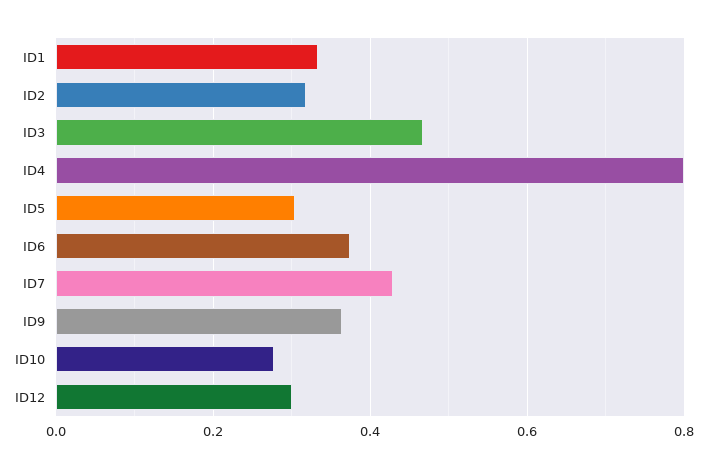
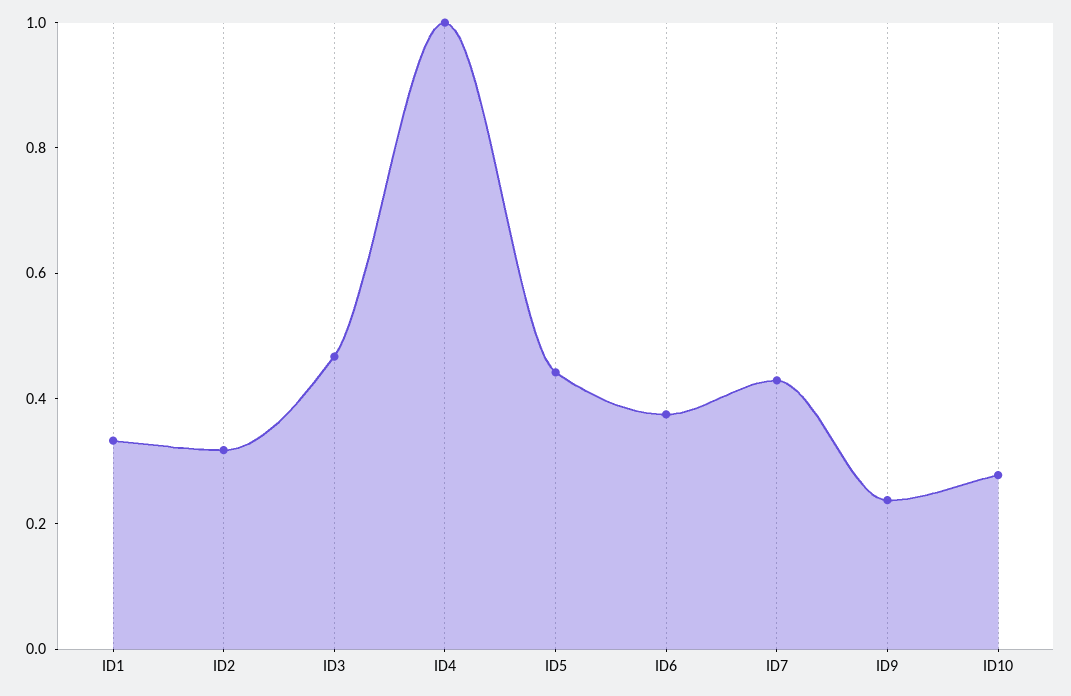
  {
    "ID1": 0.34,
    "ID2": 0.32,
    "ID3": 0.46,
-   "ID4": 0.8,
+   "ID4": 1,
-   "ID5": 0.3,
+   "ID5": 0.45,
    "ID6": 0.38,
    "ID7": 0.42,
-   "ID9": 0.36,
+   "ID9": 0.25,
-   "ID10": 0.28,
+   "ID10": 0.28
-   "ID12": 0.3
  }

